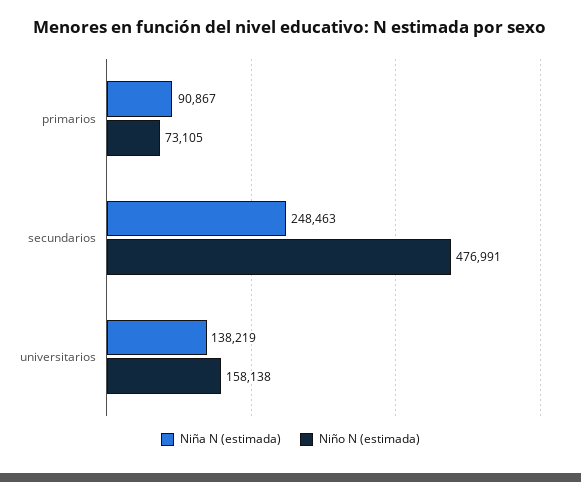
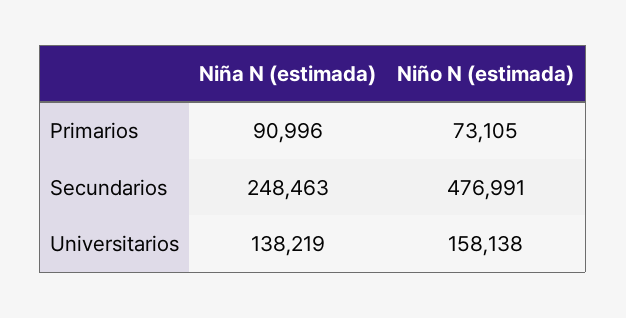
  {
    "Niña N (estimada)": {
-     "primarios": 90867,
+     "primarios": 90996,
      "secundarios": 248463,
      "universitarios": 138219
    },
    "Niño N (estimada)": {
      "primarios": 73105,
      "secundarios": 476991,
      "universitarios": 158138
    }
  }

